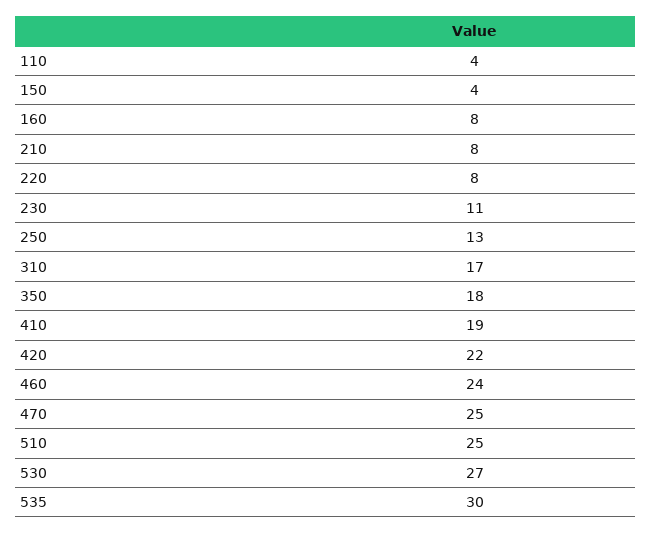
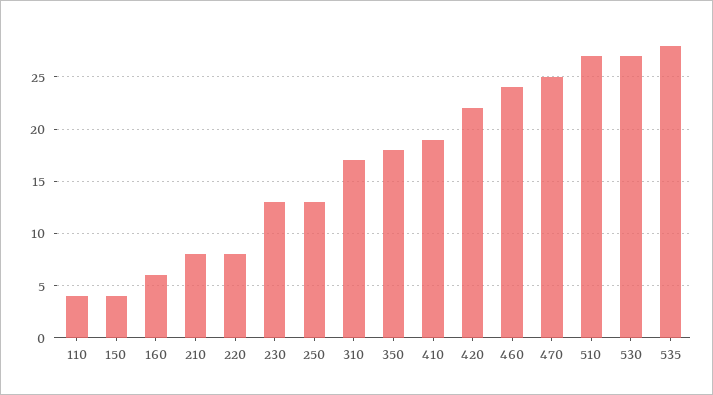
  {
    "110": 4,
    "150": 4,
-   "160": 8,
+   "160": 6,
    "210": 8,
    "220": 8,
-   "230": 11,
+   "230": 13,
    "250": 13,
    "310": 17,
    "350": 18,
    "410": 19,
    "420": 22,
    "460": 24,
    "470": 25,
-   "510": 25,
+   "510": 27,
    "530": 27,
-   "535": 30
+   "535": 28
  }

